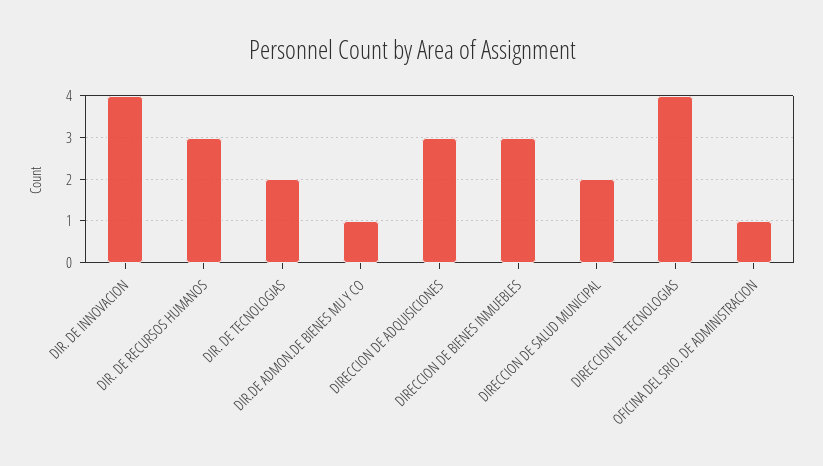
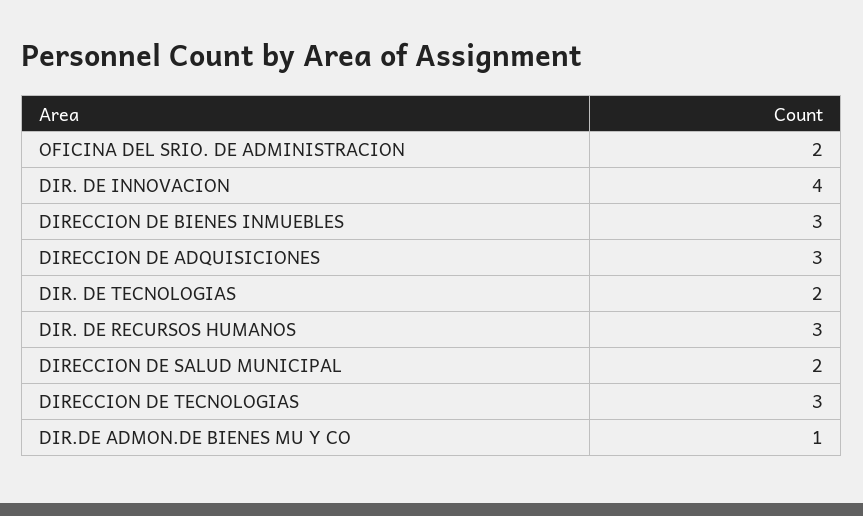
  {
    "DIR. DE INNOVACION": 4,
    "DIR. DE RECURSOS HUMANOS": 3,
    "DIR. DE TECNOLOGIAS": 2,
    "DIR.DE ADMON.DE BIENES MU Y CO": 1,
    "DIRECCION DE ADQUISICIONES": 3,
    "DIRECCION DE BIENES INMUEBLES": 3,
    "DIRECCION DE SALUD MUNICIPAL": 2,
-   "DIRECCION DE TECNOLOGIAS": 4,
+   "DIRECCION DE TECNOLOGIAS": 3,
-   "OFICINA DEL SRIO. DE ADMINISTRACION": 1
+   "OFICINA DEL SRIO. DE ADMINISTRACION": 2
  }

